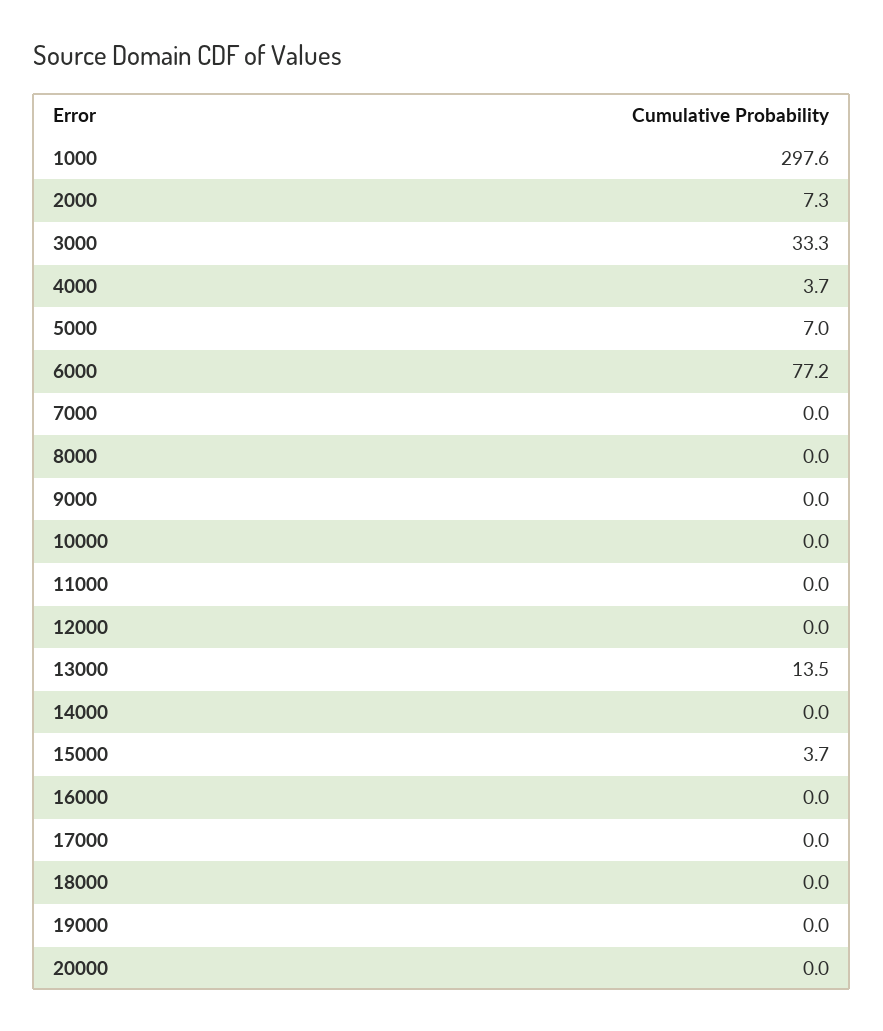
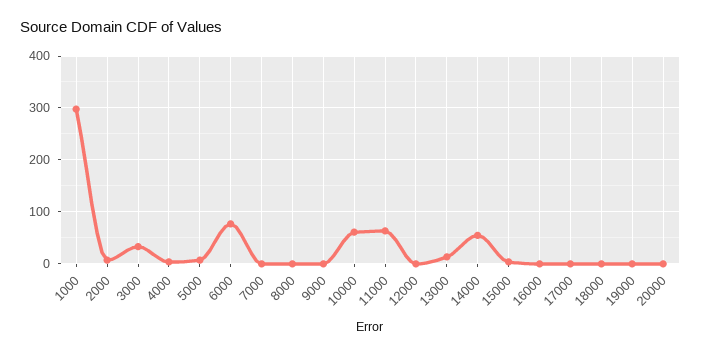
  {
    "1000": 297.6,
    "2000": 7.3,
    "3000": 33.3,
    "4000": 3.7,
    "5000": 7,
    "6000": 77.2,
    "7000": 0,
    "8000": 0,
    "9000": 0,
-   "10000": 0,
+   "10000": 60,
-   "11000": 0,
+   "11000": 60,
    "12000": 0,
    "13000": 13.5,
-   "14000": 0,
+   "14000": 60,
    "15000": 3.7,
    "16000": 0,
    "17000": 0,
    "18000": 0,
    "19000": 0,
    "20000": 0
  }

